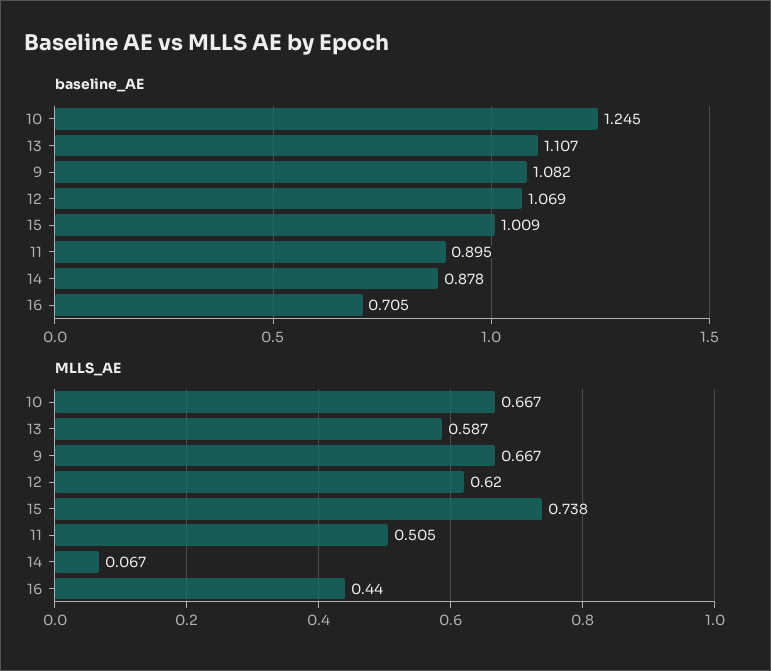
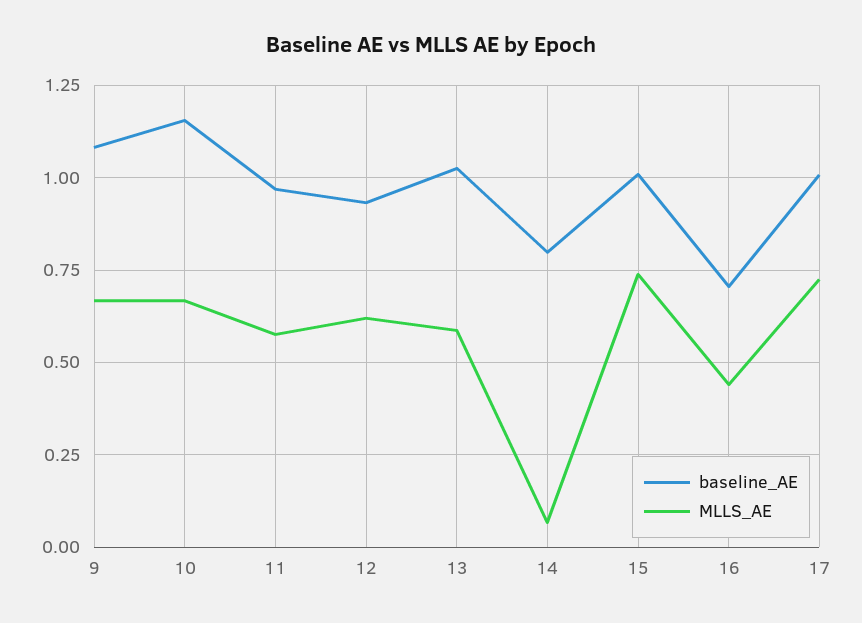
  {
    "baseline_AE": {
-     "10": 1.245,
+     "10": 1.15,
-     "13": 1.107,
+     "13": 1.025,
      "9": 1.082,
-     "12": 1.069,
+     "12": 0.925,
      "15": 1.009,
-     "11": 0.895,
+     "11": 0.975,
-     "14": 0.878,
+     "14": 0.8,
-     "16": 0.705
+     "16": 0.705,
+     "17": 1
    },
    "MLLS_AE": {
      "10": 0.667,
      "13": 0.587,
      "9": 0.667,
      "12": 0.62,
      "15": 0.738,
-     "11": 0.505,
+     "11": 0.575,
      "14": 0.067,
-     "16": 0.44
+     "16": 0.44,
+     "17": 0.725
    }
  }

